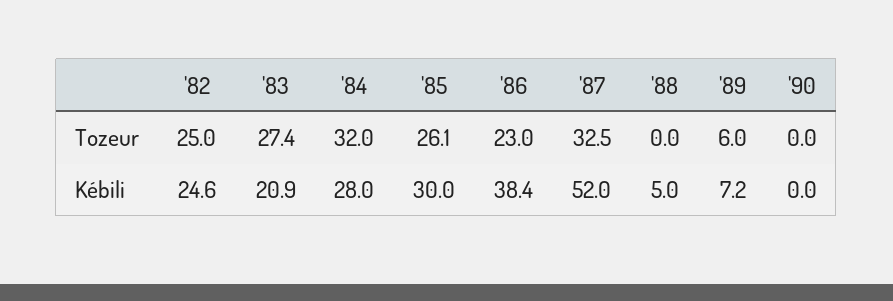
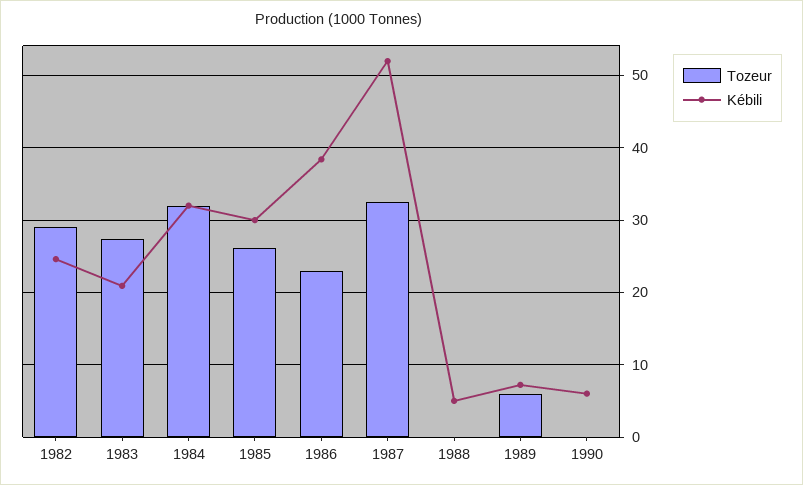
  {
    "Tozeur": {
-     "'82": 25,
+     "'82": 29,
      "'83": 27.4,
      "'84": 32,
      "'85": 26.1,
      "'86": 23,
      "'87": 32.5,
      "'88": 0,
      "'89": 6,
      "'90": 0
    },
    "Kébili": {
      "'82": 24.6,
      "'83": 20.9,
-     "'84": 28,
+     "'84": 32,
      "'85": 30,
      "'86": 38.4,
      "'87": 52,
      "'88": 5,
      "'89": 7.2,
-     "'90": 0
+     "'90": 6
    }
  }

